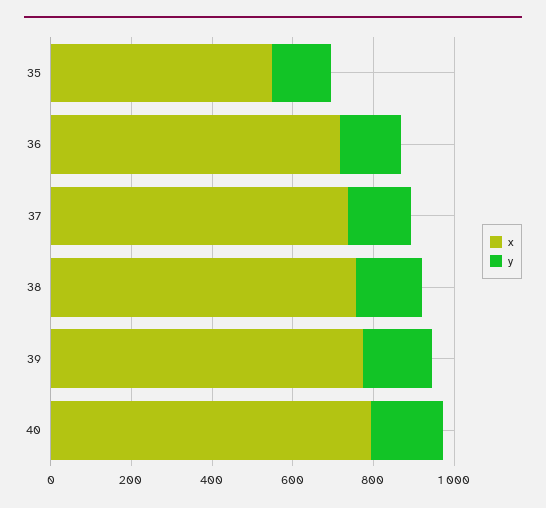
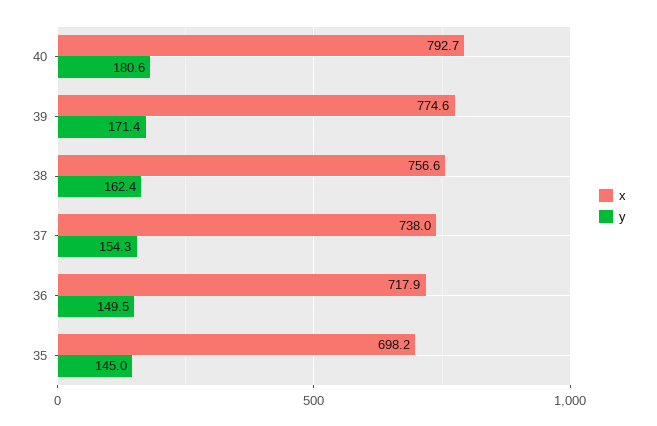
  {
    "x": {
-     "35": 550,
+     "35": 698.2,
      "36": 717.9,
      "37": 738,
      "38": 756.6,
      "39": 774.6,
      "40": 792.7
    },
    "y": {
      "35": 145,
      "36": 149.5,
      "37": 154.3,
      "38": 162.4,
      "39": 171.4,
      "40": 180.6
    }
  }

